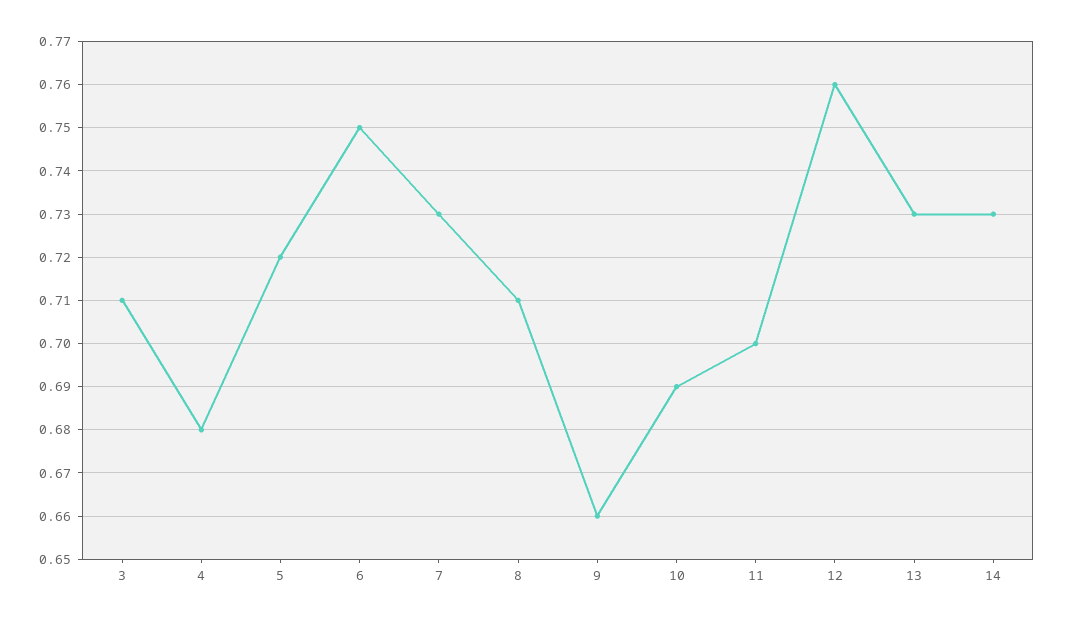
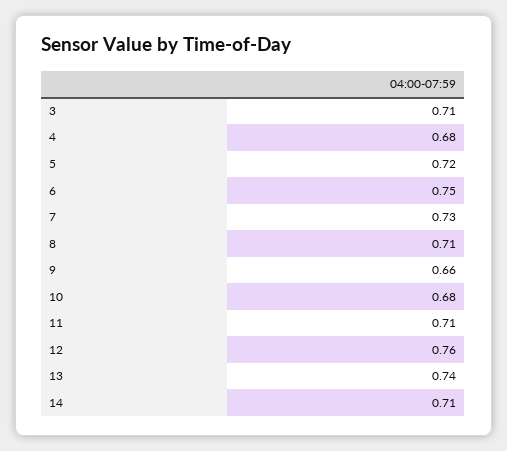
  {
    "3": 0.71,
    "4": 0.68,
    "5": 0.72,
    "6": 0.75,
    "7": 0.73,
    "8": 0.71,
    "9": 0.66,
-   "10": 0.69,
+   "10": 0.68,
-   "11": 0.7,
+   "11": 0.71,
    "12": 0.76,
-   "13": 0.73,
+   "13": 0.74,
-   "14": 0.73
+   "14": 0.71
  }

